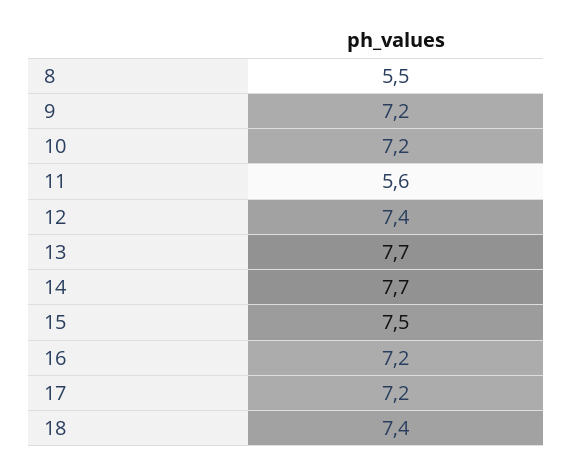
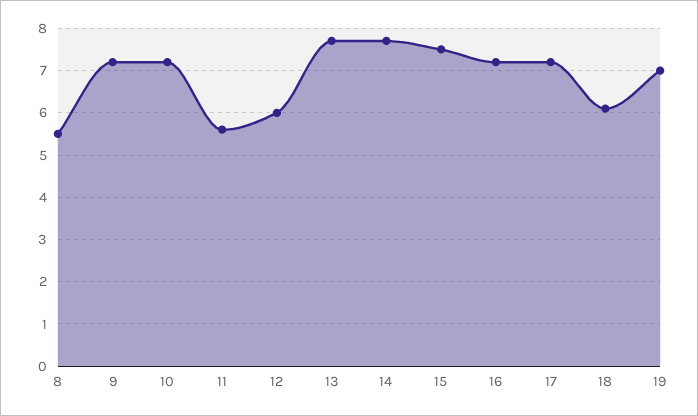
  {
    "8": 5.5,
    "9": 7.2,
    "10": 7.2,
    "11": 5.6,
-   "12": 7.4,
+   "12": 6,
    "13": 7.7,
    "14": 7.7,
    "15": 7.5,
    "16": 7.2,
    "17": 7.2,
-   "18": 7.4
+   "18": 6,
+   "19": 7
  }

